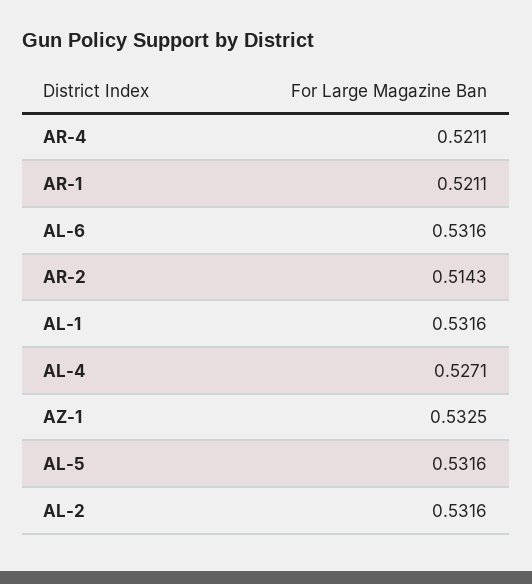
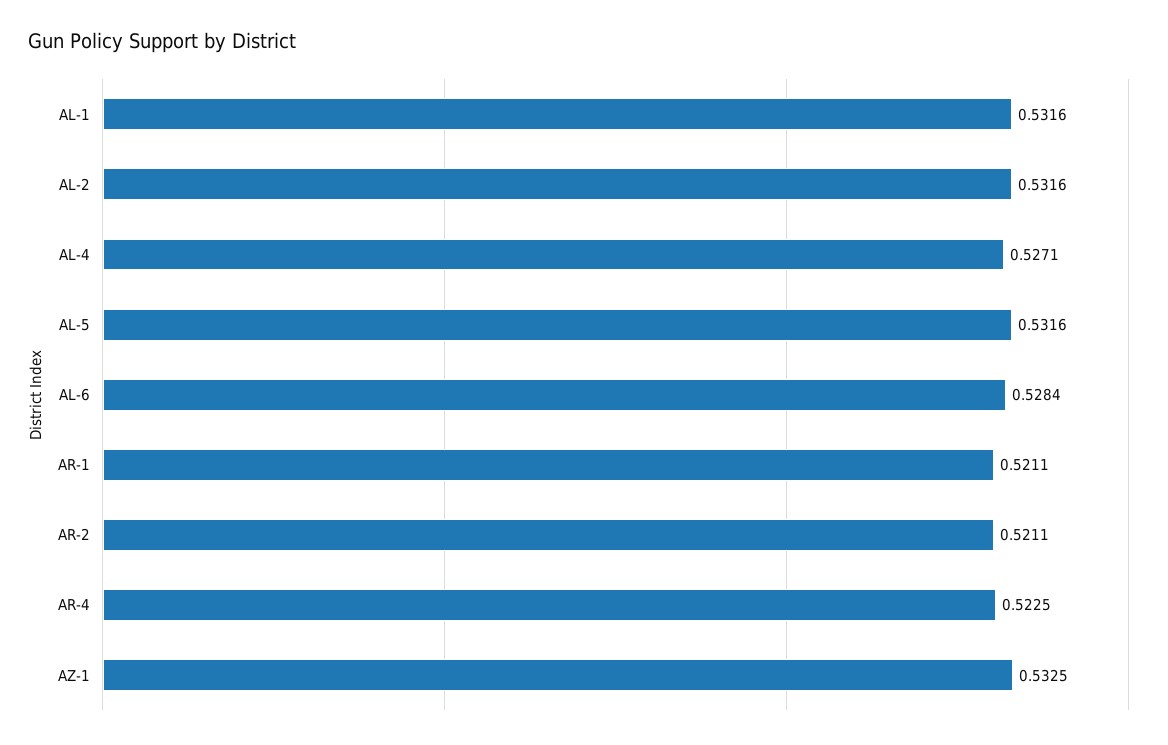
  {
-   "AR-4": 0.5211,
+   "AR-4": 0.5225,
    "AR-1": 0.5211,
-   "AL-6": 0.5316,
+   "AL-6": 0.5284,
-   "AR-2": 0.5143,
+   "AR-2": 0.5211,
    "AL-1": 0.5316,
    "AL-4": 0.5271,
    "AZ-1": 0.5325,
    "AL-5": 0.5316,
    "AL-2": 0.5316
  }

